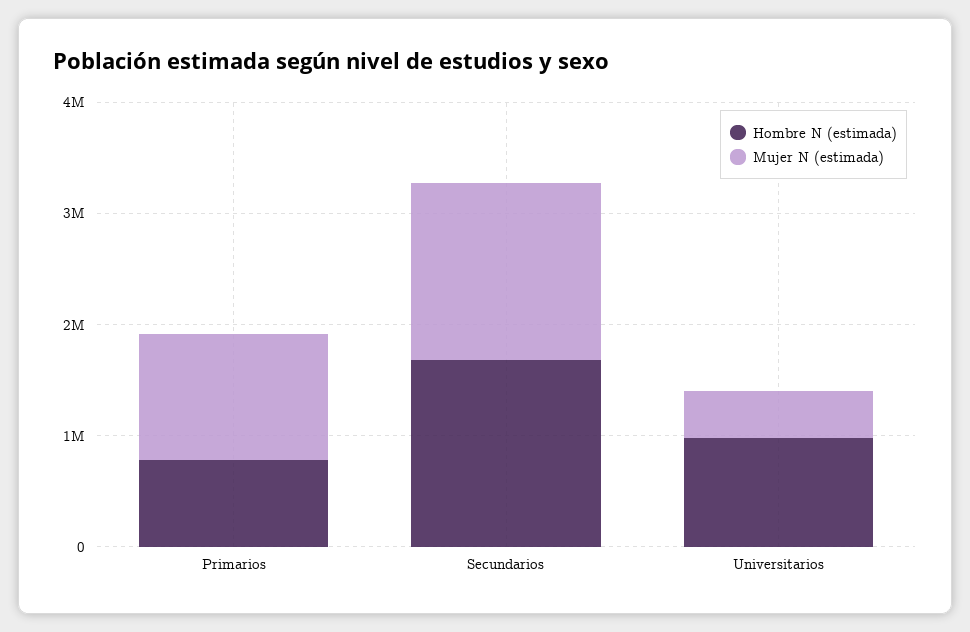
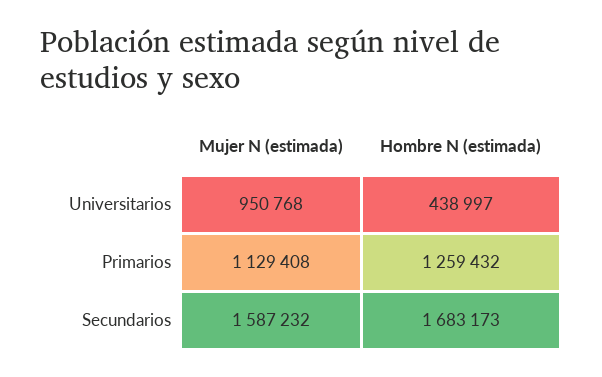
  {
    "Hombre N (estimada)": {
-     "Primarios": 800000,
+     "Primarios": 1259432,
      "Secundarios": 1683173,
-     "Universitarios": 1000000
+     "Universitarios": 438997
    },
    "Mujer N (estimada)": {
      "Primarios": 1129408,
      "Secundarios": 1587232,
-     "Universitarios": 400000
+     "Universitarios": 950768
    }
  }

